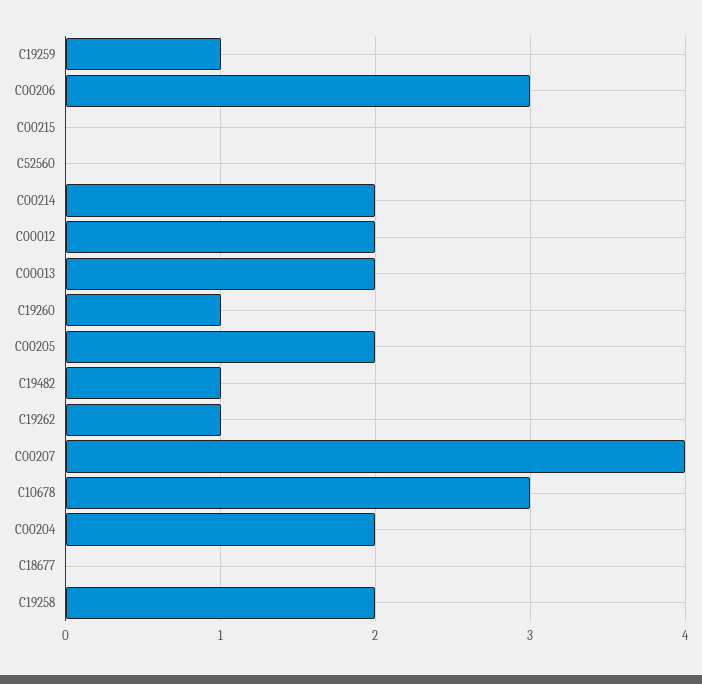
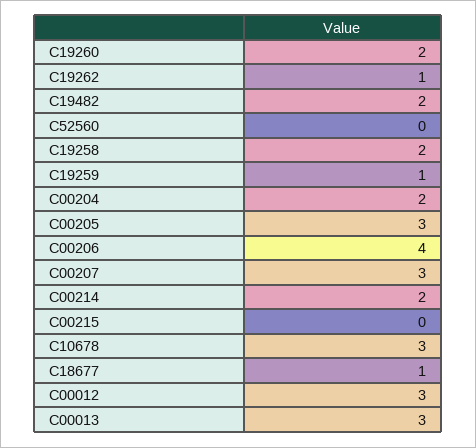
  {
    "C19259": 1,
-   "C00206": 3,
+   "C00206": 4,
    "C00215": 0,
    "C52560": 0,
    "C00214": 2,
-   "C00012": 2,
+   "C00012": 3,
-   "C00013": 2,
+   "C00013": 3,
-   "C19260": 1,
+   "C19260": 2,
-   "C00205": 2,
+   "C00205": 3,
-   "C19482": 1,
+   "C19482": 2,
    "C19262": 1,
-   "C00207": 4,
+   "C00207": 3,
    "C10678": 3,
    "C00204": 2,
-   "C18677": 0,
+   "C18677": 1,
    "C19258": 2
  }

